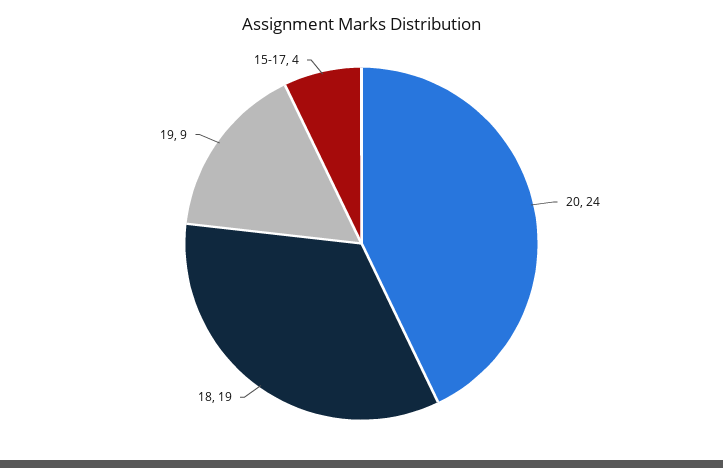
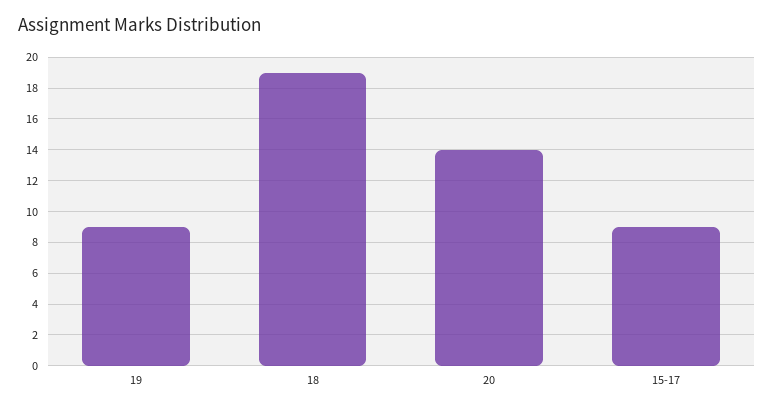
  {
-   "20": 24,
+   "20": 14,
    "18": 19,
    "19": 9,
-   "15-17": 4
+   "15-17": 9
  }

